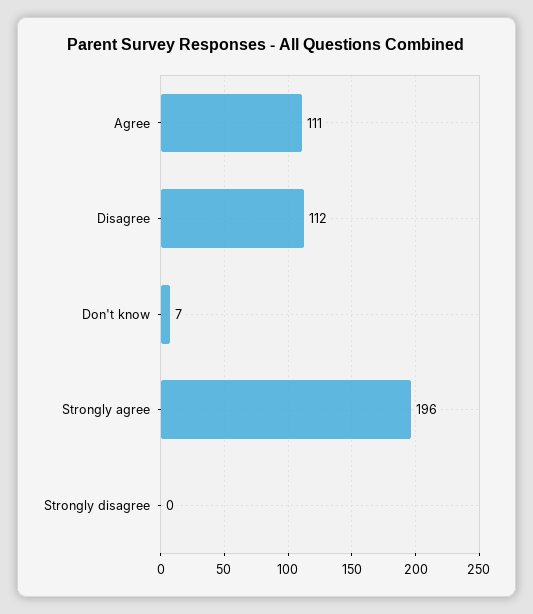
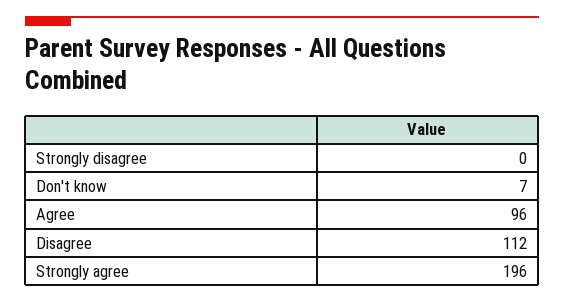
  {
-   "Agree": 111,
+   "Agree": 96,
    "Disagree": 112,
    "Don't know": 7,
    "Strongly agree": 196,
    "Strongly disagree": 0
  }

